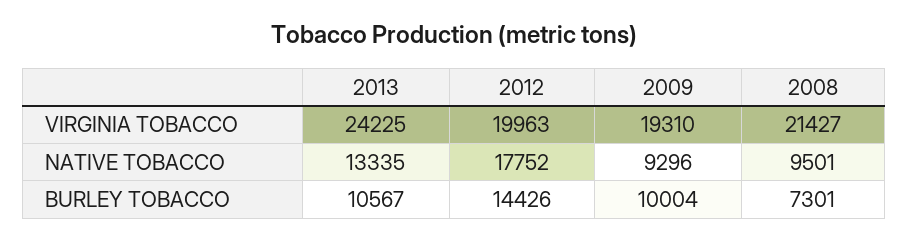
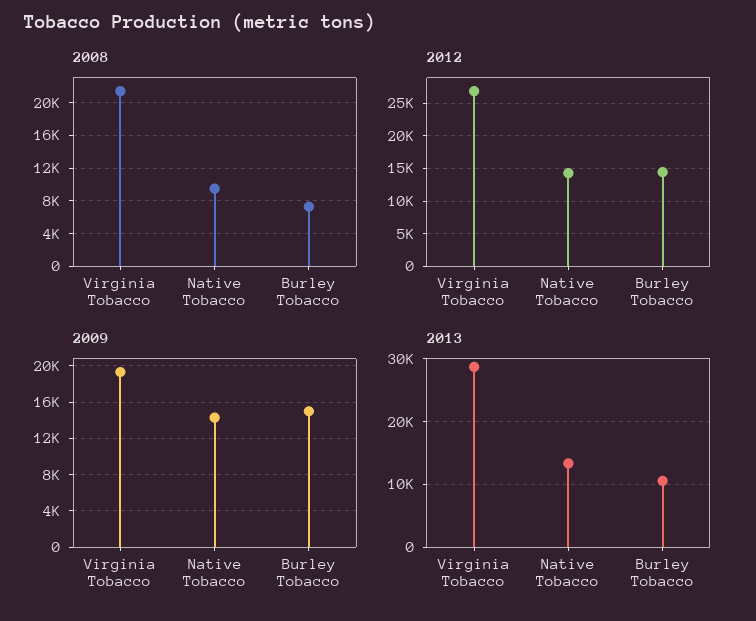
  {
    "2013": {
-     "VIRGINIA TOBACCO": 24225,
+     "VIRGINIA TOBACCO": 29000,
      "NATIVE TOBACCO": 13335,
      "BURLEY TOBACCO": 10567
    },
    "2012": {
-     "VIRGINIA TOBACCO": 19963,
+     "VIRGINIA TOBACCO": 27000,
-     "NATIVE TOBACCO": 17752,
+     "NATIVE TOBACCO": 14000,
      "BURLEY TOBACCO": 14426
    },
    "2009": {
      "VIRGINIA TOBACCO": 19310,
-     "NATIVE TOBACCO": 9296,
+     "NATIVE TOBACCO": 14000,
-     "BURLEY TOBACCO": 10004
+     "BURLEY TOBACCO": 15000
    },
    "2008": {
      "VIRGINIA TOBACCO": 21427,
      "NATIVE TOBACCO": 9501,
      "BURLEY TOBACCO": 7301
    }
  }

